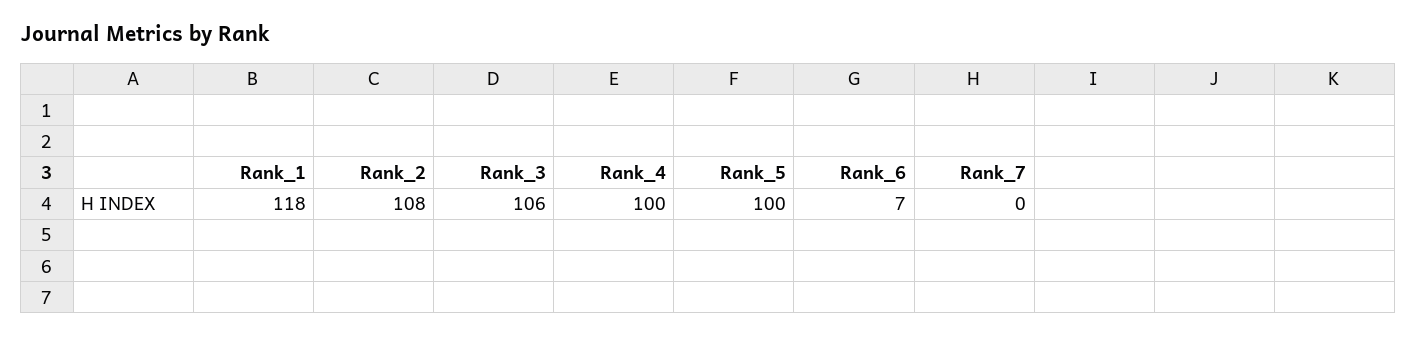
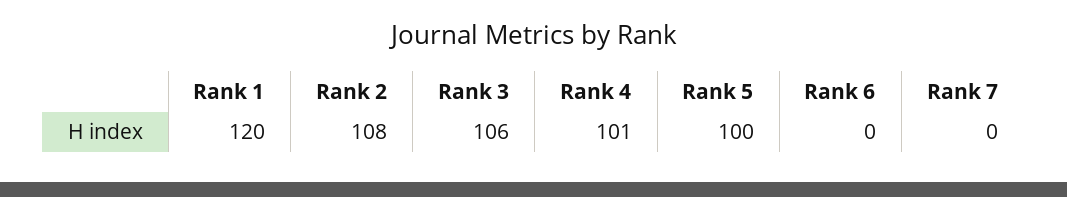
  {
-   "Rank_1": 118,
+   "Rank_1": 120,
    "Rank_2": 108,
    "Rank_3": 106,
-   "Rank_4": 100,
+   "Rank_4": 101,
    "Rank_5": 100,
-   "Rank_6": 7,
+   "Rank_6": 0,
    "Rank_7": 0
  }

